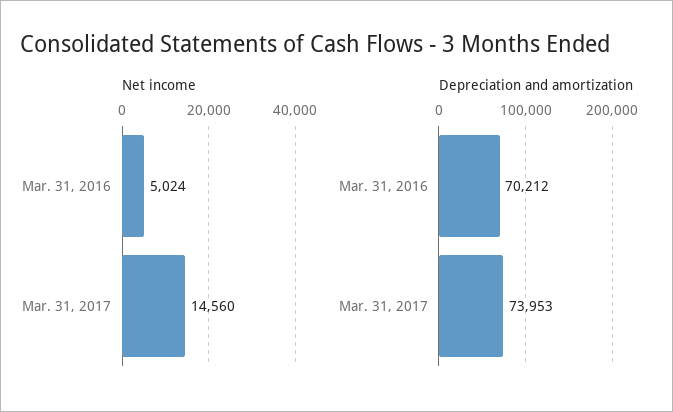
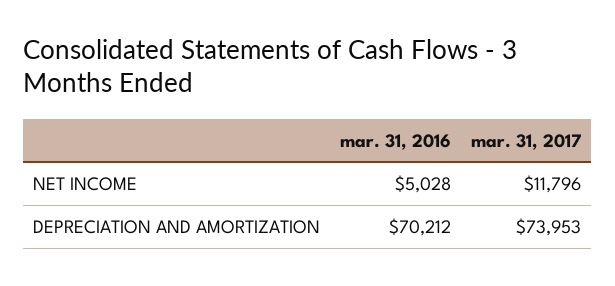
  {
    "Net income": {
-     "Mar. 31, 2016": 5024,
+     "Mar. 31, 2016": 5028,
-     "Mar. 31, 2017": 14560
+     "Mar. 31, 2017": 11796
    },
    "Depreciation and amortization": {
      "Mar. 31, 2016": 70212,
      "Mar. 31, 2017": 73953
    }
  }

